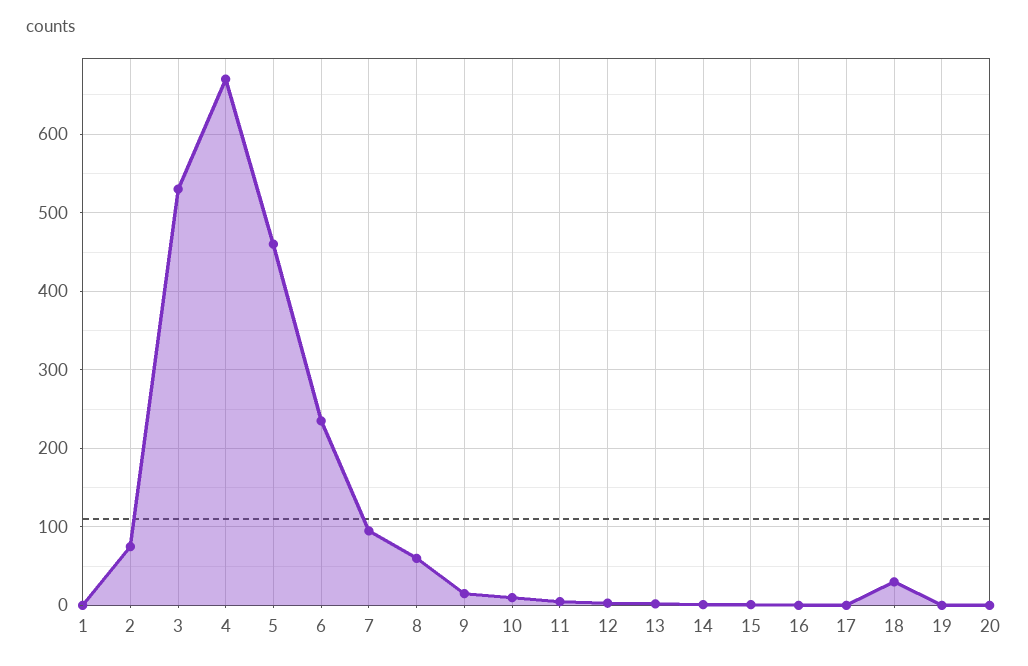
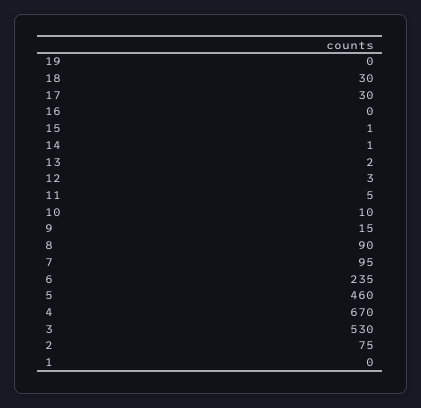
  {
    "1": 0,
    "2": 75,
    "3": 530,
    "4": 670,
    "5": 460,
    "6": 235,
    "7": 95,
-   "8": 60,
+   "8": 90,
    "9": 15,
    "10": 10,
    "11": 5,
    "12": 3,
    "13": 2,
    "14": 1,
    "15": 1,
    "16": 0,
-   "17": 0,
+   "17": 30,
    "18": 30,
-   "19": 0,
+   "19": 0
-   "20": 0
  }

